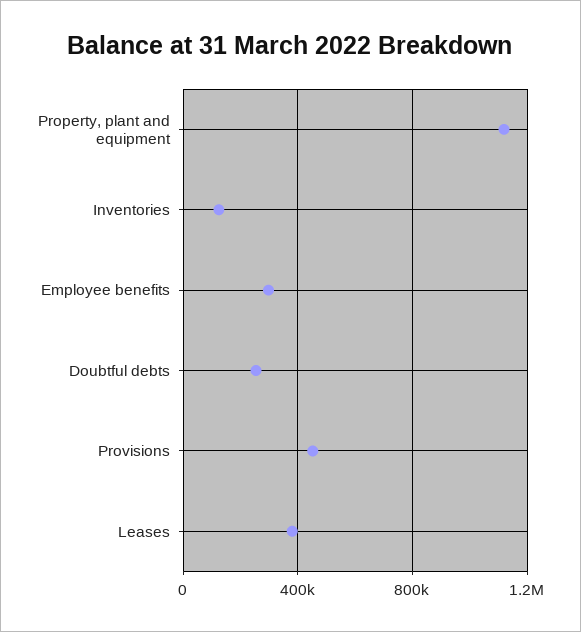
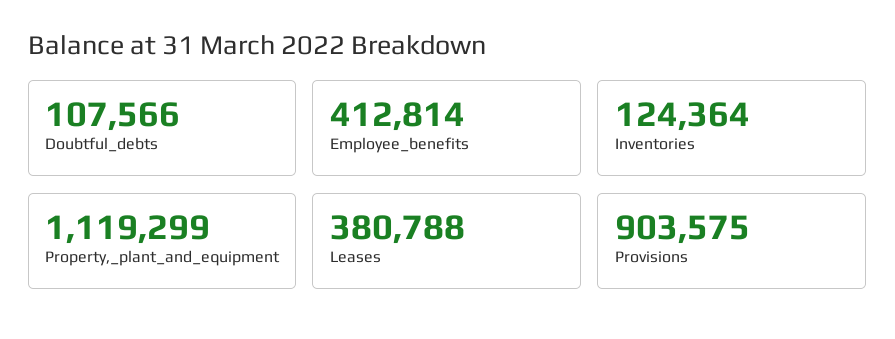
  {
    "Property, plant and equipment": 1119299,
    "Inventories": 124364,
-   "Employee benefits": 300000,
+   "Employee benefits": 412814,
-   "Doubtful debts": 250000,
+   "Doubtful debts": 107566,
-   "Provisions": 450000,
+   "Provisions": 903575,
    "Leases": 380788
  }

